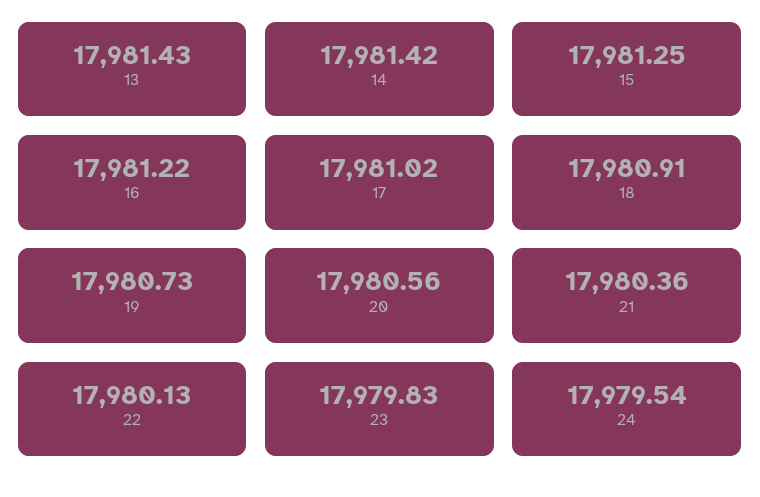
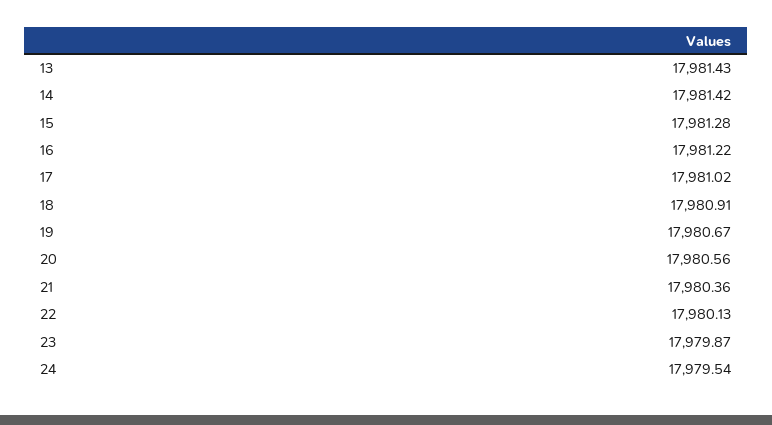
  {
    "13": 17981.43,
    "14": 17981.42,
-   "15": 17981.25,
+   "15": 17981.28,
    "16": 17981.22,
    "17": 17981.02,
    "18": 17980.91,
-   "19": 17980.73,
+   "19": 17980.67,
    "20": 17980.56,
    "21": 17980.36,
    "22": 17980.13,
-   "23": 17979.83,
+   "23": 17979.87,
    "24": 17979.54
  }

